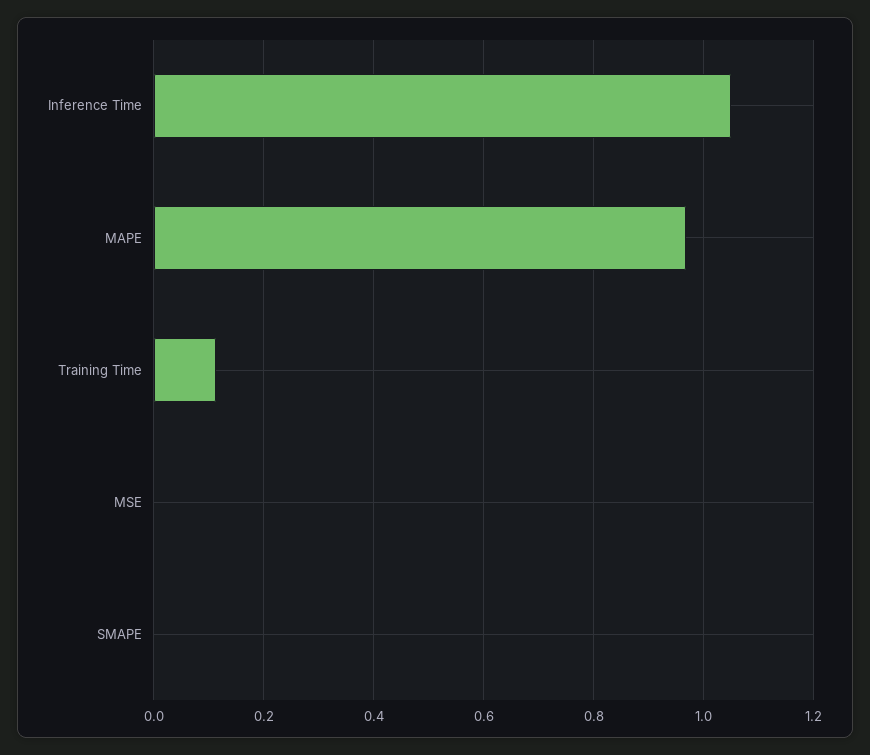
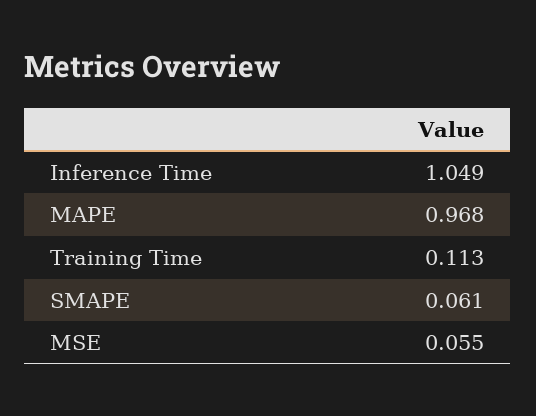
  {
    "Inference Time": 1.049,
    "MAPE": 0.968,
    "Training Time": 0.113,
-   "MSE": 0,
+   "MSE": 0.055,
-   "SMAPE": 0
+   "SMAPE": 0.061
  }

